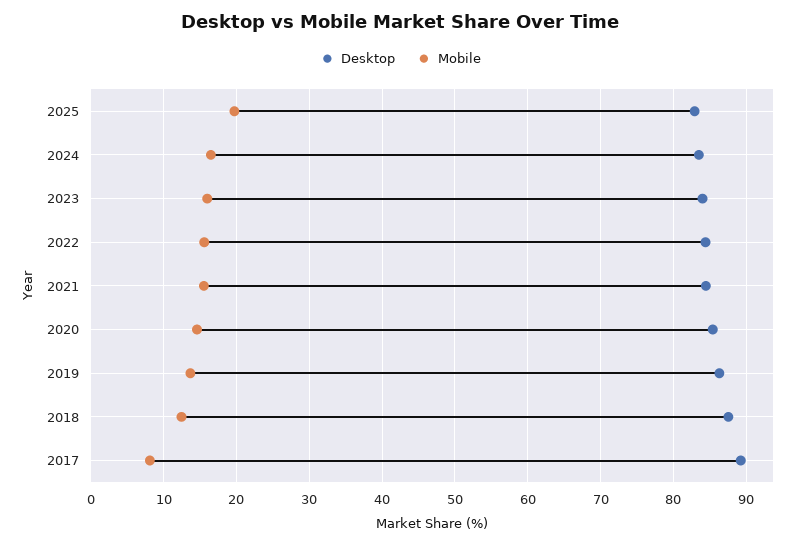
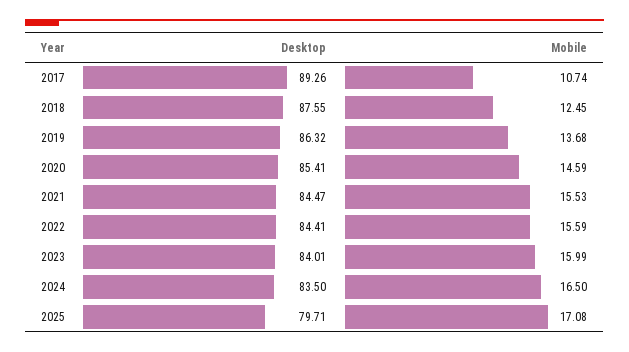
  {
    "Desktop": {
-     "2025": 83,
+     "2025": 79.71,
      "2024": 83.5,
      "2023": 84.01,
      "2022": 84.41,
      "2021": 84.47,
      "2020": 85.41,
      "2019": 86.32,
      "2018": 87.55,
      "2017": 89.26
    },
    "Mobile": {
-     "2025": 20,
+     "2025": 17.08,
      "2024": 16.5,
      "2023": 15.99,
      "2022": 15.59,
      "2021": 15.53,
      "2020": 14.59,
      "2019": 13.68,
      "2018": 12.45,
-     "2017": 8
+     "2017": 10.74
    }
  }

